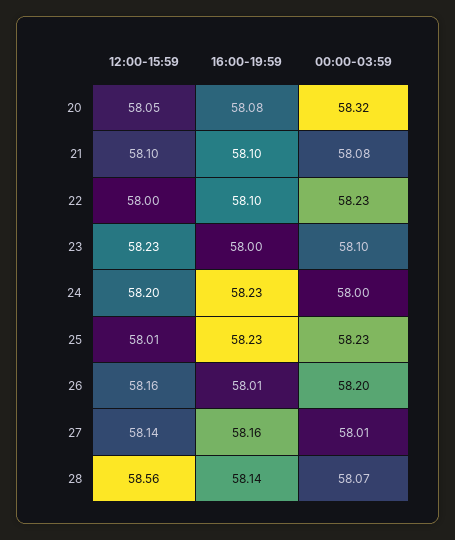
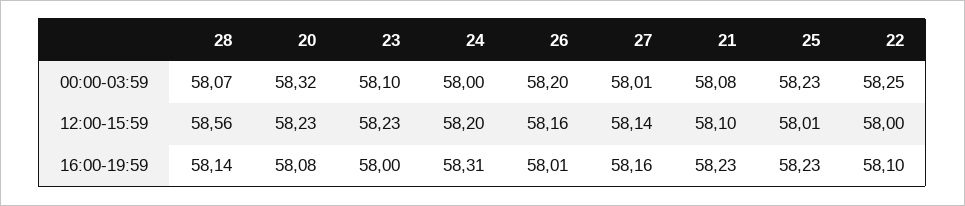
  {
    "12:00-15:59": {
-     "20": 58.05,
+     "20": 58.23,
      "21": 58.1,
      "22": 58,
      "23": 58.23,
      "24": 58.2,
      "25": 58.01,
      "26": 58.16,
      "27": 58.14,
      "28": 58.56
    },
    "16:00-19:59": {
      "20": 58.08,
-     "21": 58.1,
+     "21": 58.23,
      "22": 58.1,
      "23": 58,
-     "24": 58.23,
+     "24": 58.31,
      "25": 58.23,
      "26": 58.01,
      "27": 58.16,
      "28": 58.14
    },
    "00:00-03:59": {
      "20": 58.32,
      "21": 58.08,
-     "22": 58.23,
+     "22": 58.25,
      "23": 58.1,
      "24": 58,
      "25": 58.23,
      "26": 58.2,
      "27": 58.01,
      "28": 58.07
    }
  }

